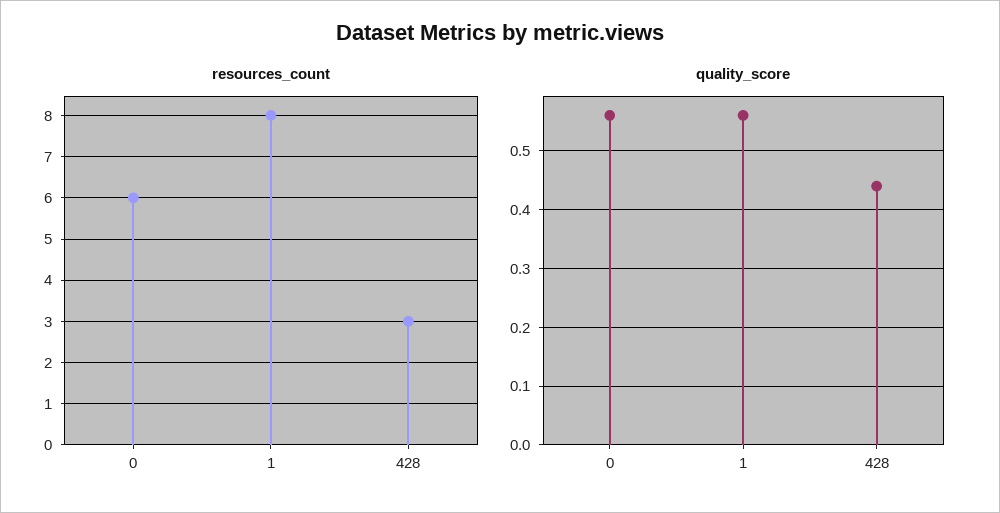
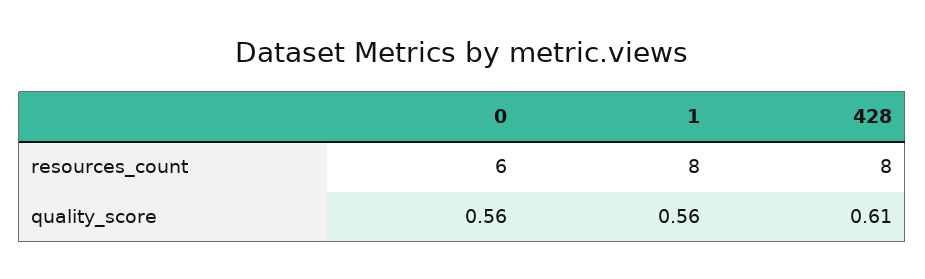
  {
    "resources_count": {
      "0": 6,
      "1": 8,
-     "428": 3
+     "428": 8
    },
    "quality_score": {
      "0": 0.56,
      "1": 0.56,
-     "428": 0.45
+     "428": 0.61
    }
  }

